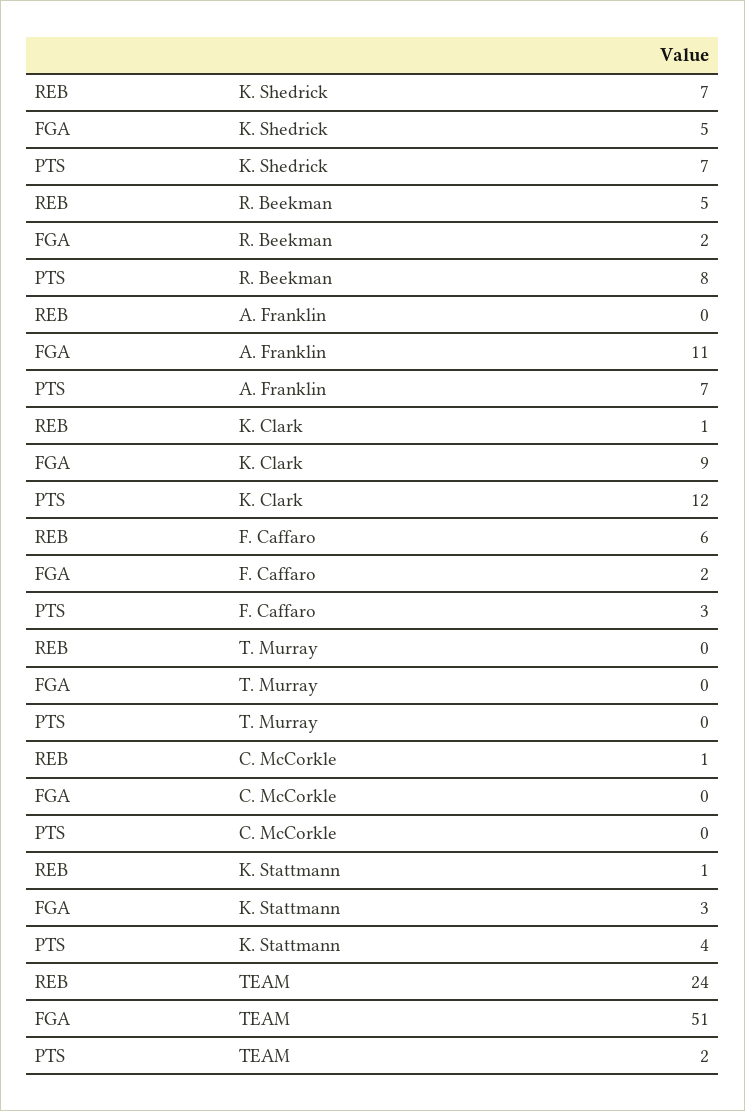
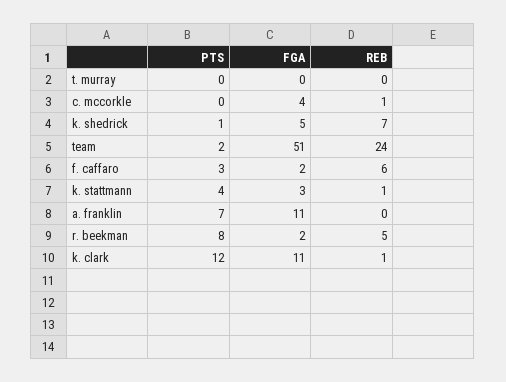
  {
    "REB": {
      "K. Shedrick": 7,
      "R. Beekman": 5,
      "A. Franklin": 0,
      "K. Clark": 1,
      "F. Caffaro": 6,
      "T. Murray": 0,
      "C. McCorkle": 1,
      "K. Stattmann": 1,
      "TEAM": 24
    },
    "FGA": {
      "K. Shedrick": 5,
      "R. Beekman": 2,
      "A. Franklin": 11,
-     "K. Clark": 9,
+     "K. Clark": 11,
      "F. Caffaro": 2,
      "T. Murray": 0,
-     "C. McCorkle": 0,
+     "C. McCorkle": 4,
      "K. Stattmann": 3,
      "TEAM": 51
    },
    "PTS": {
-     "K. Shedrick": 7,
+     "K. Shedrick": 1,
      "R. Beekman": 8,
      "A. Franklin": 7,
      "K. Clark": 12,
      "F. Caffaro": 3,
      "T. Murray": 0,
      "C. McCorkle": 0,
      "K. Stattmann": 4,
      "TEAM": 2
    }
  }

